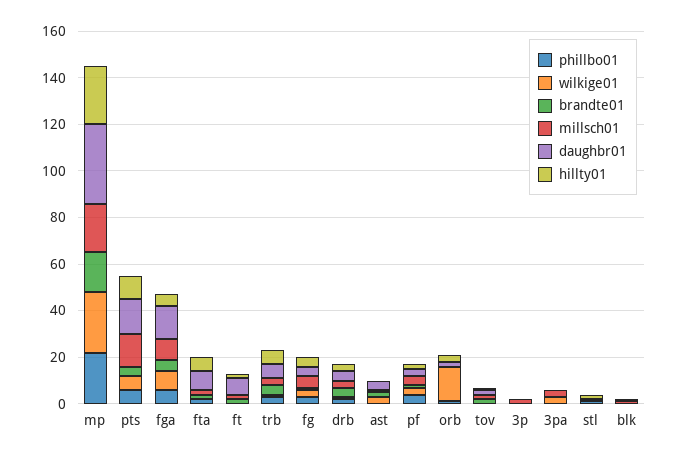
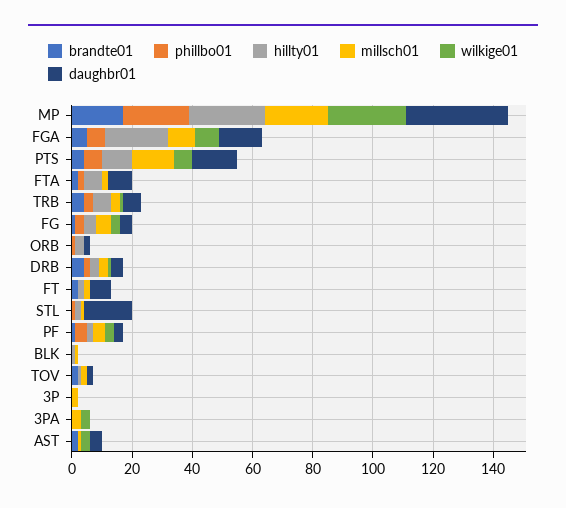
  {
    "phillbo01": {
      "mp": 20,
      "pts": 5,
      "fga": 5,
      "fta": 0,
      "ft": 0,
      "trb": 5,
      "fg": 5,
      "drb": 0,
      "ast": 0,
      "pf": 5,
      "orb": 0,
      "tov": 0,
      "3p": 0,
      "3pa": 0,
      "stl": 0,
      "blk": 0
    },
    "wilkige01": {
      "mp": 25,
      "pts": 5,
      "fga": 10,
      "fta": 0,
      "ft": 0,
      "trb": 0,
      "fg": 5,
      "drb": 0,
      "ast": 5,
      "pf": 5,
-     "orb": 15,
+     "orb": 0,
      "tov": 0,
      "3p": 0,
      "3pa": 5,
      "stl": 0,
      "blk": 0
    },
    "brandte01": {
      "mp": 15,
      "pts": 5,
      "fga": 5,
      "fta": 0,
      "ft": 0,
      "trb": 5,
      "fg": 0,
      "drb": 5,
      "ast": 0,
      "pf": 0,
      "orb": 0,
      "tov": 0,
      "3p": 0,
      "3pa": 0,
      "stl": 0,
      "blk": 0
    },
    "millsch01": {
      "mp": 20,
      "pts": 15,
      "fga": 10,
      "fta": 0,
      "ft": 0,
      "trb": 5,
      "fg": 5,
      "drb": 5,
      "ast": 0,
      "pf": 5,
      "orb": 0,
      "tov": 0,
      "3p": 0,
      "3pa": 5,
      "stl": 0,
      "blk": 0
    },
    "daughbr01": {
      "mp": 35,
      "pts": 15,
      "fga": 15,
      "fta": 10,
      "ft": 5,
      "trb": 5,
      "fg": 5,
      "drb": 5,
      "ast": 5,
      "pf": 5,
      "orb": 0,
      "tov": 0,
      "3p": 0,
      "3pa": 0,
-     "stl": 0,
+     "stl": 15,
      "blk": 0
    },
    "hillty01": {
      "mp": 25,
      "pts": 10,
-     "fga": 5,
+     "fga": 20,
      "fta": 5,
      "ft": 0,
      "trb": 5,
      "fg": 5,
      "drb": 5,
      "ast": 0,
      "pf": 0,
      "orb": 5,
      "tov": 0,
      "3p": 0,
      "3pa": 0,
      "stl": 0,
      "blk": 0
    }
  }

